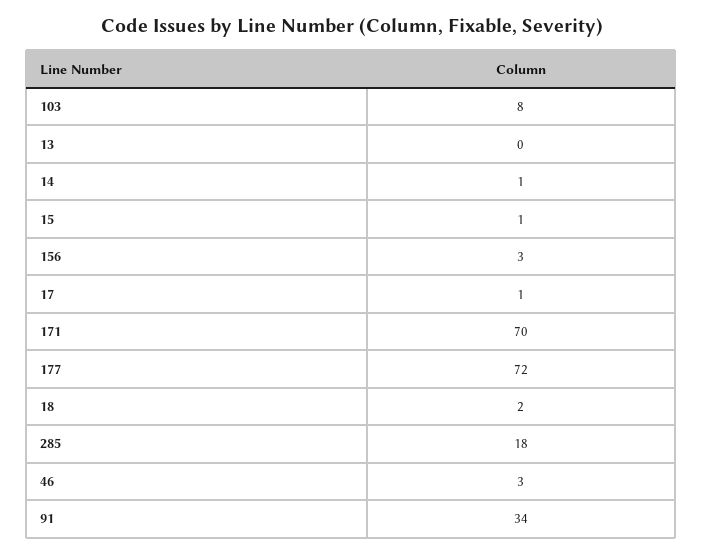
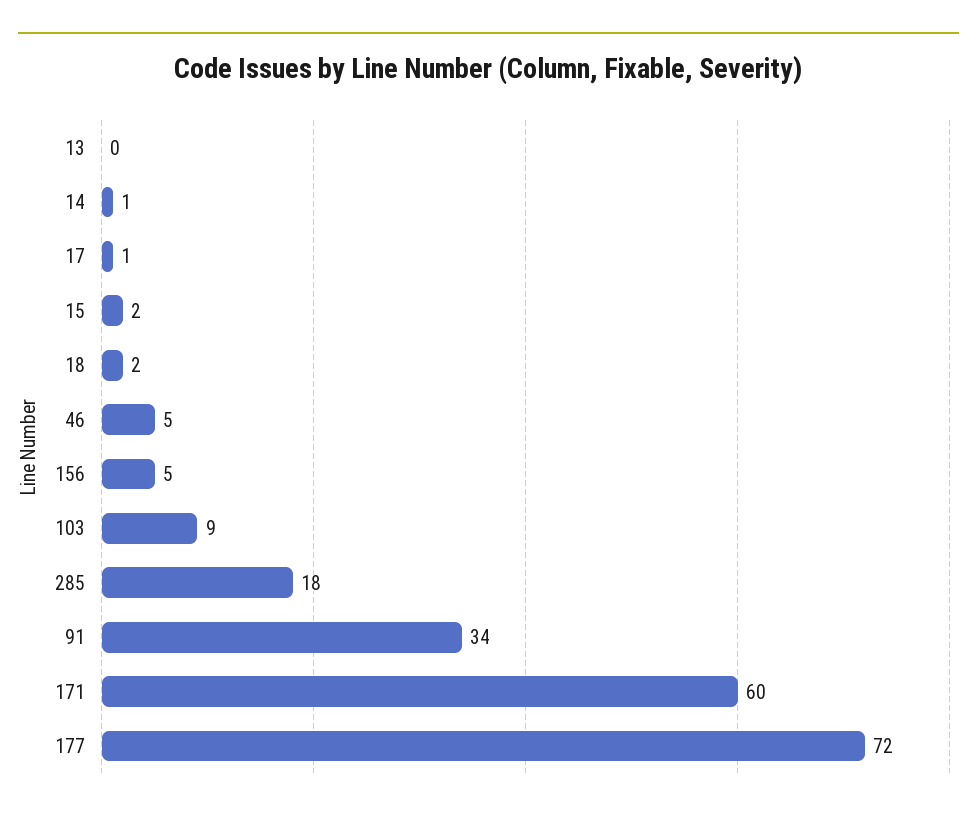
  {
-   "103": 8,
+   "103": 9,
    "13": 0,
    "14": 1,
-   "15": 1,
+   "15": 2,
-   "156": 3,
+   "156": 5,
    "17": 1,
-   "171": 70,
+   "171": 60,
    "177": 72,
    "18": 2,
    "285": 18,
-   "46": 3,
+   "46": 5,
    "91": 34
  }

